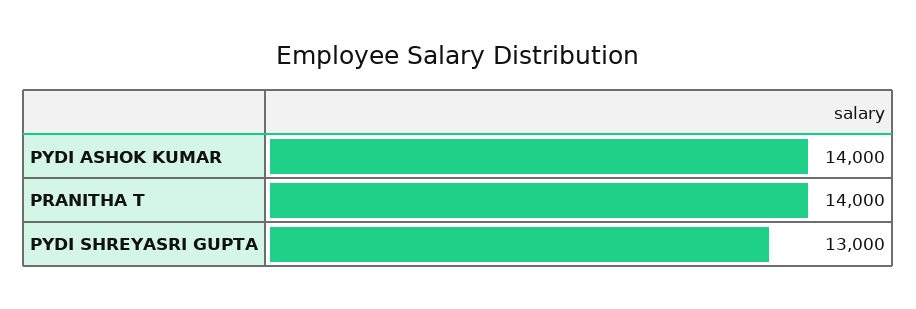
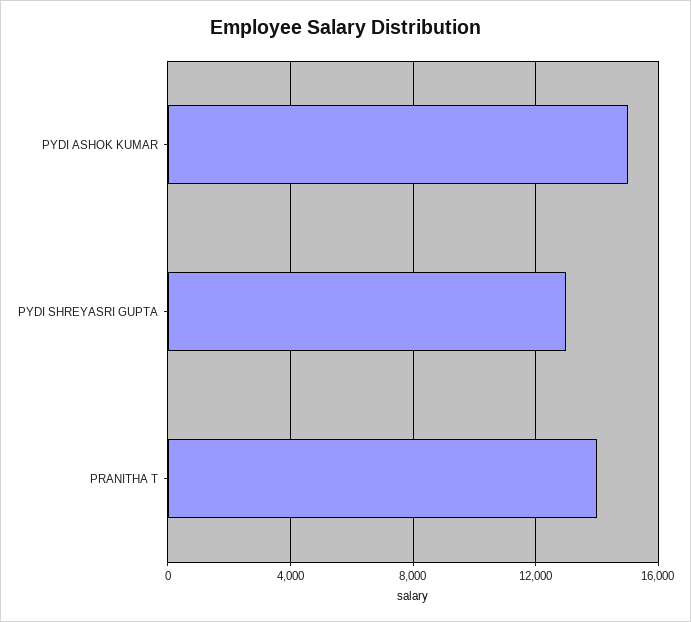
  {
-   "PYDI ASHOK KUMAR": 14000,
+   "PYDI ASHOK KUMAR": 15000,
    "PRANITHA T": 14000,
    "PYDI SHREYASRI GUPTA": 13000
  }

